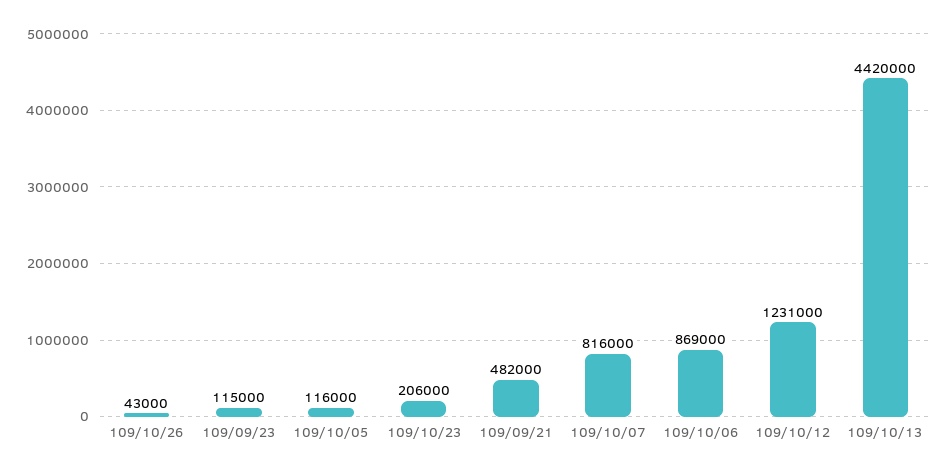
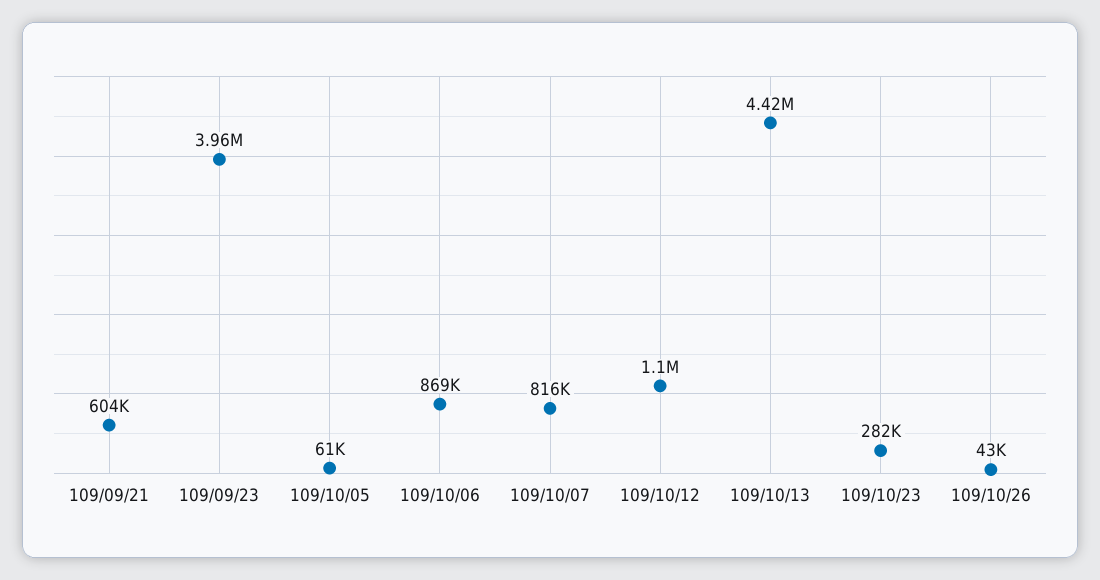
  {
    "109/10/26": 43000,
-   "109/09/23": 115000,
+   "109/09/23": 3960000,
-   "109/10/05": 116000,
+   "109/10/05": 61000,
-   "109/10/23": 206000,
+   "109/10/23": 282000,
-   "109/09/21": 482000,
+   "109/09/21": 604000,
    "109/10/07": 816000,
    "109/10/06": 869000,
-   "109/10/12": 1231000,
+   "109/10/12": 1100000,
    "109/10/13": 4420000
  }

